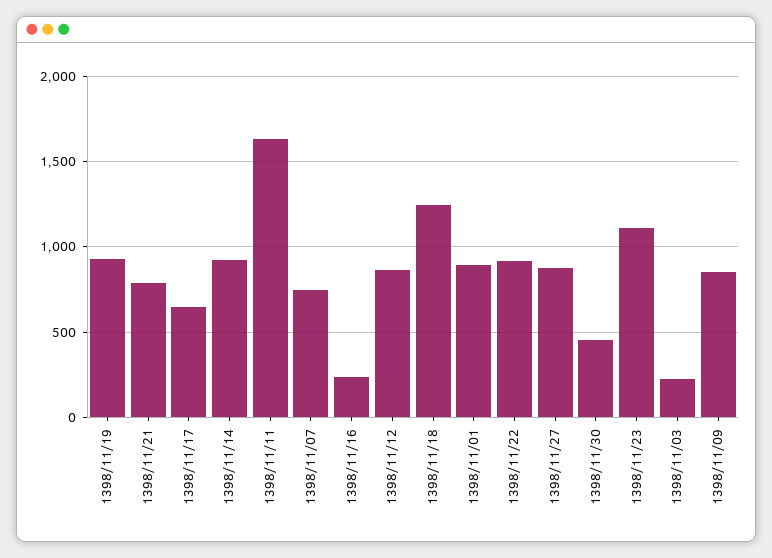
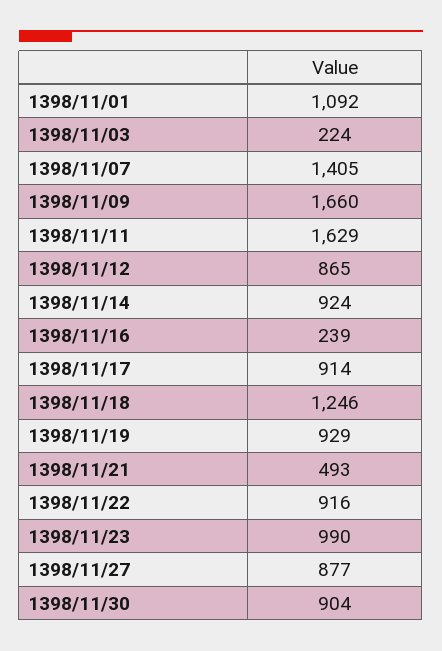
  {
    "1398/11/19": 929,
-   "1398/11/21": 800,
+   "1398/11/21": 493,
-   "1398/11/17": 650,
+   "1398/11/17": 914,
    "1398/11/14": 924,
    "1398/11/11": 1629,
-   "1398/11/07": 750,
+   "1398/11/07": 1405,
    "1398/11/16": 239,
    "1398/11/12": 865,
    "1398/11/18": 1246,
-   "1398/11/01": 900,
+   "1398/11/01": 1092,
    "1398/11/22": 916,
    "1398/11/27": 877,
-   "1398/11/30": 450,
+   "1398/11/30": 904,
-   "1398/11/23": 1100,
+   "1398/11/23": 990,
    "1398/11/03": 224,
-   "1398/11/09": 850
+   "1398/11/09": 1660
  }

